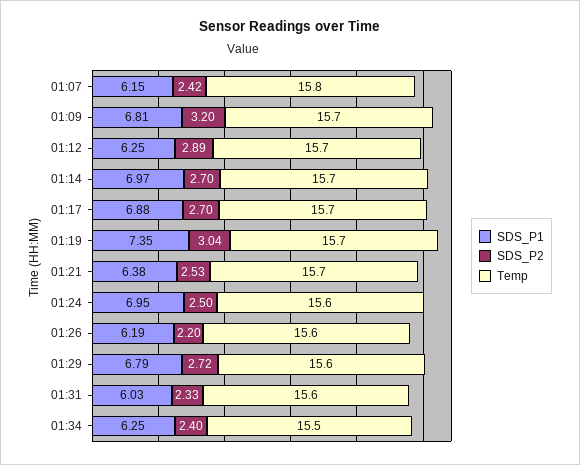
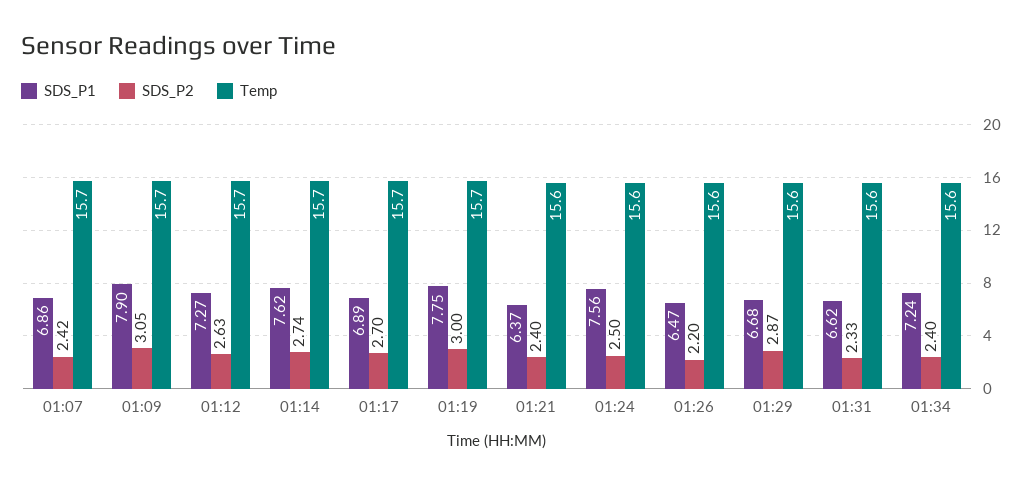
  {
    "SDS_P1": {
-     "01:07": 6.15,
+     "01:07": 6.86,
-     "01:09": 6.81,
+     "01:09": 7.9,
-     "01:12": 6.25,
+     "01:12": 7.27,
-     "01:14": 6.97,
+     "01:14": 7.62,
-     "01:17": 6.88,
+     "01:17": 6.89,
-     "01:19": 7.35,
+     "01:19": 7.75,
-     "01:21": 6.38,
+     "01:21": 6.37,
-     "01:24": 6.95,
+     "01:24": 7.56,
-     "01:26": 6.19,
+     "01:26": 6.47,
-     "01:29": 6.79,
+     "01:29": 6.68,
-     "01:31": 6.03,
+     "01:31": 6.62,
-     "01:34": 6.25
+     "01:34": 7.24
    },
    "SDS_P2": {
      "01:07": 2.42,
-     "01:09": 3.2,
+     "01:09": 3.05,
-     "01:12": 2.89,
+     "01:12": 2.63,
-     "01:14": 2.7,
+     "01:14": 2.74,
      "01:17": 2.7,
-     "01:19": 3.04,
+     "01:19": 3,
-     "01:21": 2.53,
+     "01:21": 2.4,
      "01:24": 2.5,
      "01:26": 2.2,
-     "01:29": 2.72,
+     "01:29": 2.87,
      "01:31": 2.33,
      "01:34": 2.4
    },
    "Temp": {
-     "01:07": 15.8,
+     "01:07": 15.7,
      "01:09": 15.7,
      "01:12": 15.7,
      "01:14": 15.7,
      "01:17": 15.7,
      "01:19": 15.7,
-     "01:21": 15.7,
+     "01:21": 15.6,
      "01:24": 15.6,
      "01:26": 15.6,
      "01:29": 15.6,
      "01:31": 15.6,
-     "01:34": 15.5
+     "01:34": 15.6
    }
  }

